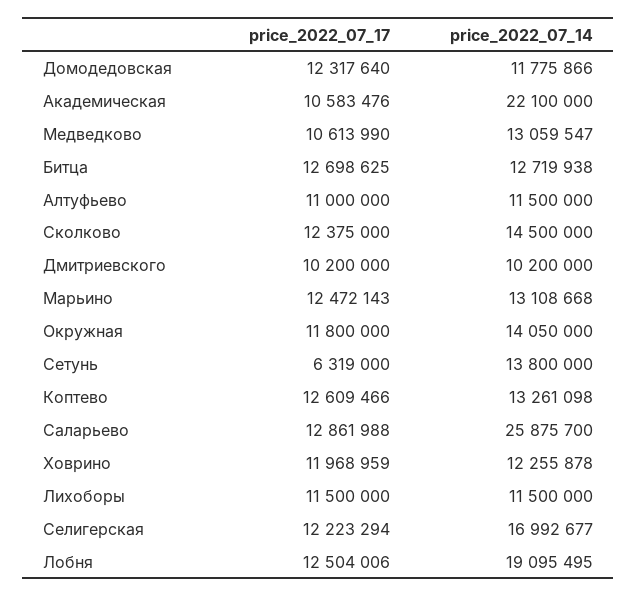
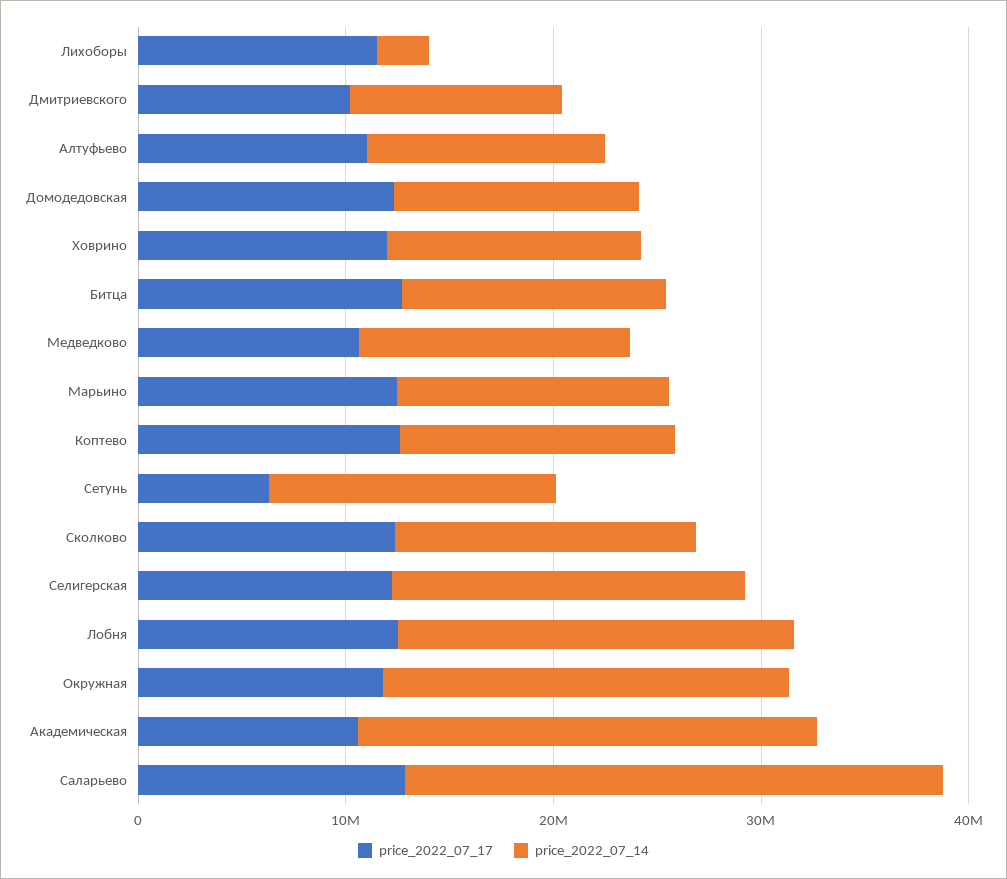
  {
    "price_2022_07_17": {
      "Домодедовская": 12317640,
      "Академическая": 10583476,
      "Медведково": 10613990,
      "Битца": 12698625,
      "Алтуфьево": 11000000,
      "Сколково": 12375000,
      "Дмитриевского": 10200000,
      "Марьино": 12472143,
      "Окружная": 11800000,
      "Сетунь": 6319000,
      "Коптево": 12609466,
      "Саларьево": 12861988,
      "Ховрино": 11968959,
      "Лихоборы": 11500000,
      "Селигерская": 12223294,
      "Лобня": 12504006
    },
    "price_2022_07_14": {
      "Домодедовская": 11775866,
      "Академическая": 22100000,
      "Медведково": 13059547,
      "Битца": 12719938,
      "Алтуфьево": 11500000,
      "Сколково": 14500000,
      "Дмитриевского": 10200000,
      "Марьино": 13108668,
-     "Окружная": 14050000,
+     "Окружная": 20000000,
      "Сетунь": 13800000,
      "Коптево": 13261098,
      "Саларьево": 25875700,
      "Ховрино": 12255878,
-     "Лихоборы": 11500000,
+     "Лихоборы": 2000000,
      "Селигерская": 16992677,
      "Лобня": 19095495
    }
  }

